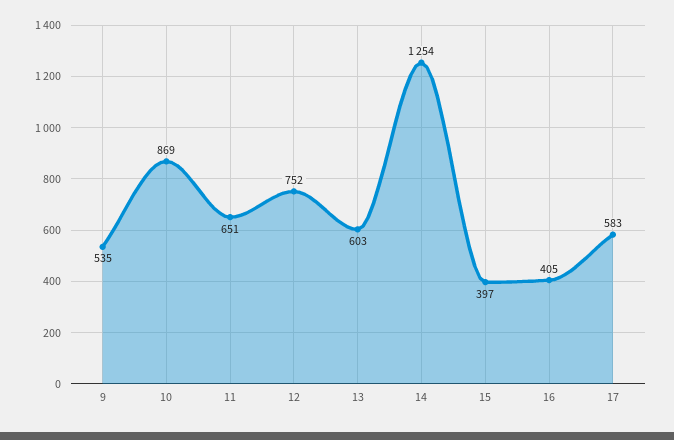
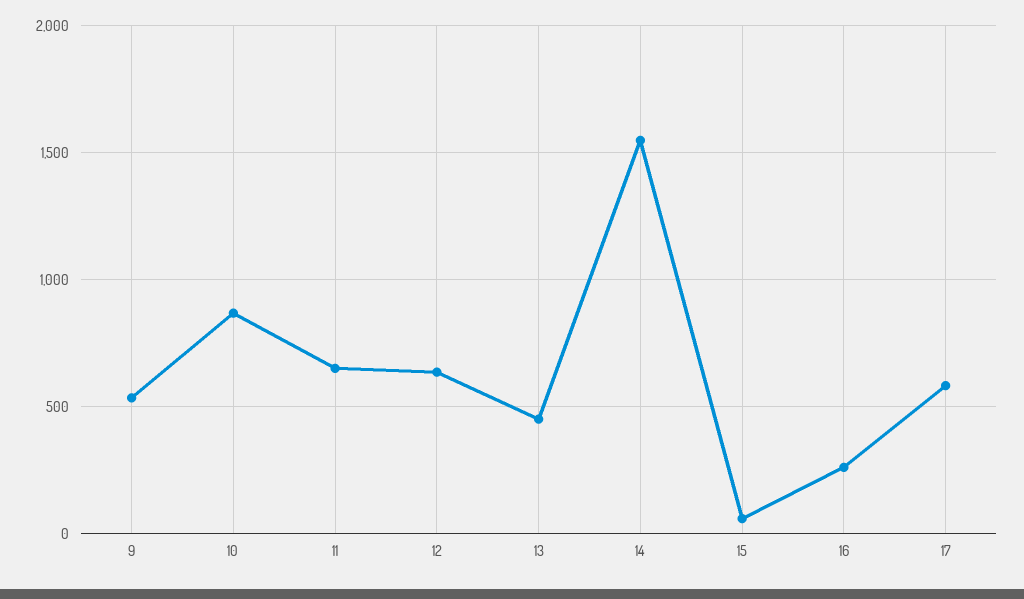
  {
    "9": 535,
    "10": 869,
    "11": 651,
-   "12": 752,
+   "12": 650,
-   "13": 603,
+   "13": 450,
-   "14": 1254,
+   "14": 1550,
-   "15": 397,
+   "15": 50,
-   "16": 405,
+   "16": 250,
    "17": 583
  }

